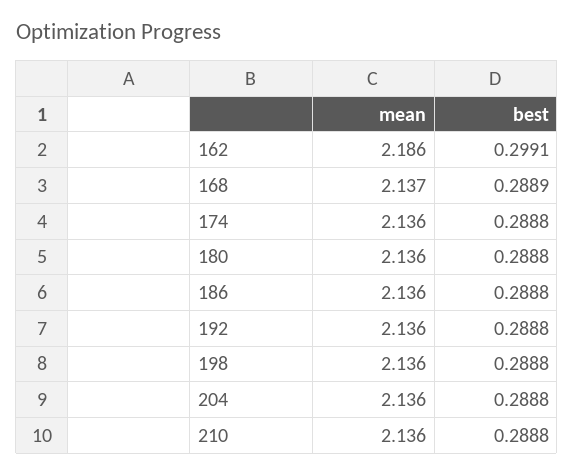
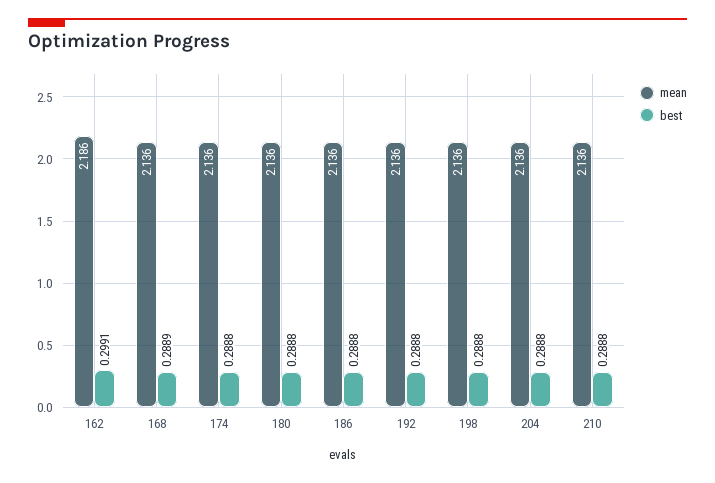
  {
    "mean": {
      "162": 2.186,
-     "168": 2.137,
+     "168": 2.136,
      "174": 2.136,
      "180": 2.136,
      "186": 2.136,
      "192": 2.136,
      "198": 2.136,
      "204": 2.136,
      "210": 2.136
    },
    "best": {
      "162": 0.2991,
      "168": 0.2889,
      "174": 0.2888,
      "180": 0.2888,
      "186": 0.2888,
      "192": 0.2888,
      "198": 0.2888,
      "204": 0.2888,
      "210": 0.2888
    }
  }

